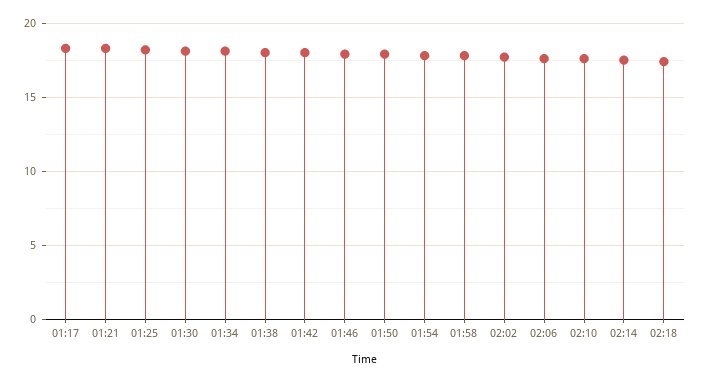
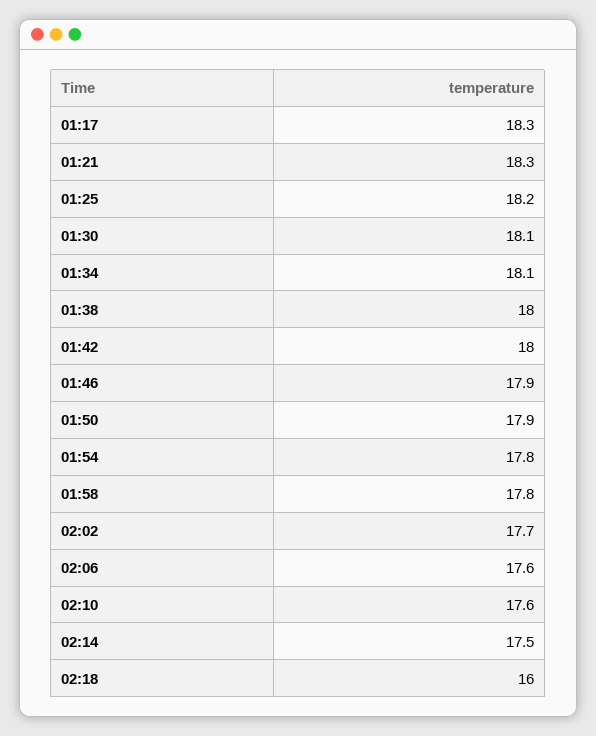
  {
    "01:17": 18.3,
    "01:21": 18.3,
    "01:25": 18.2,
    "01:30": 18.1,
    "01:34": 18.1,
    "01:38": 18,
    "01:42": 18,
    "01:46": 17.9,
    "01:50": 17.9,
    "01:54": 17.8,
    "01:58": 17.8,
    "02:02": 17.7,
    "02:06": 17.6,
    "02:10": 17.6,
    "02:14": 17.5,
-   "02:18": 17.5
+   "02:18": 16
  }

